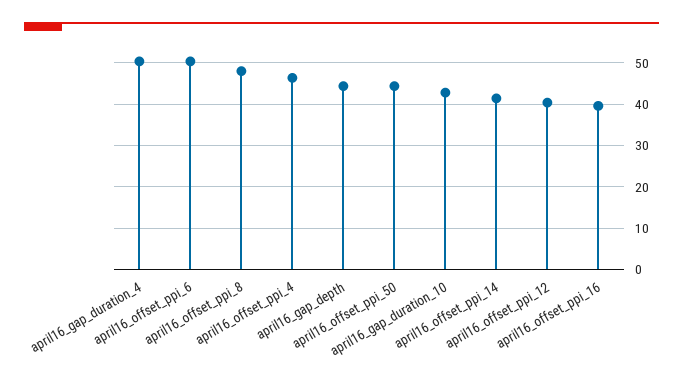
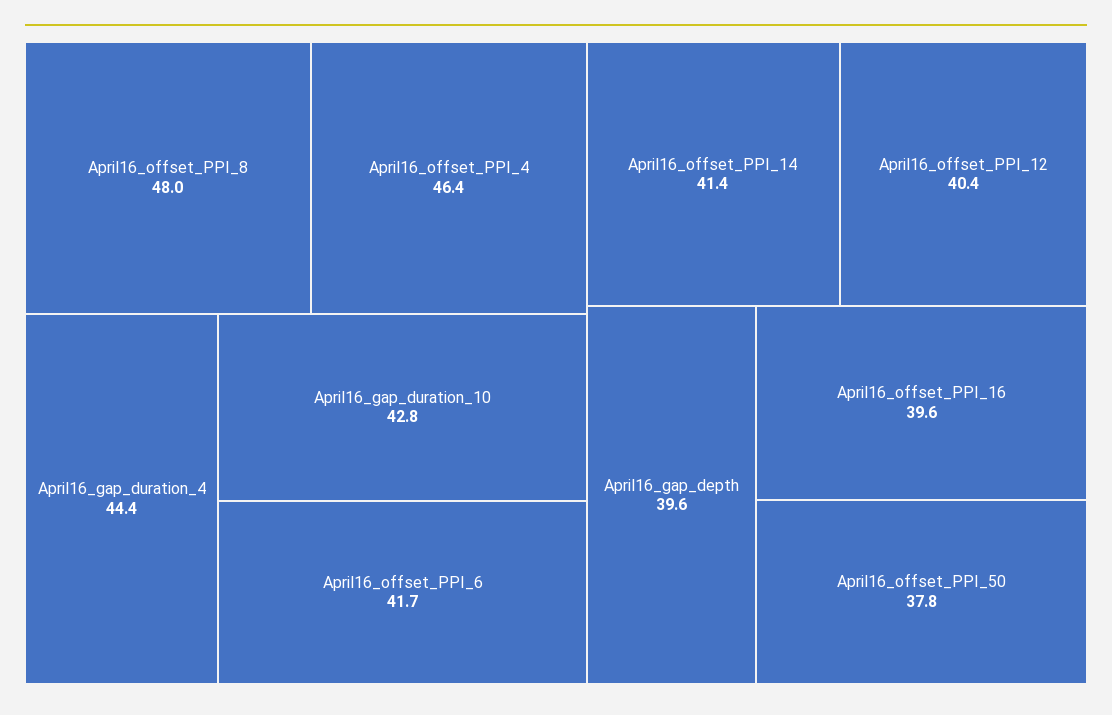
  {
-   "april16_gap_duration_4": 50,
+   "april16_gap_duration_4": 44.4,
-   "april16_offset_ppi_6": 50,
+   "april16_offset_ppi_6": 41.7,
    "april16_offset_ppi_8": 48,
    "april16_offset_ppi_4": 46.4,
-   "april16_gap_depth": 44,
+   "april16_gap_depth": 39.6,
-   "april16_offset_ppi_50": 44,
+   "april16_offset_ppi_50": 37.8,
    "april16_gap_duration_10": 42.8,
    "april16_offset_ppi_14": 41.4,
    "april16_offset_ppi_12": 40.4,
    "april16_offset_ppi_16": 39.6
  }

